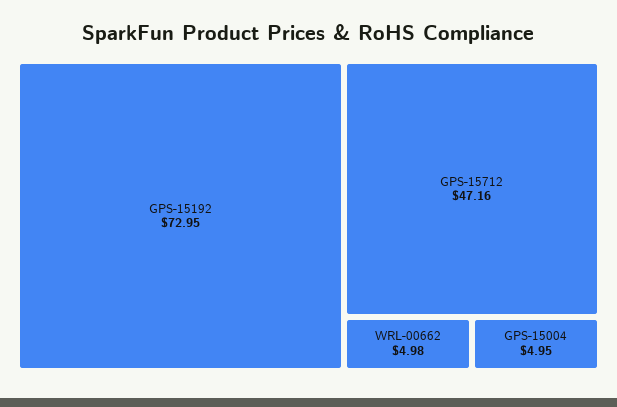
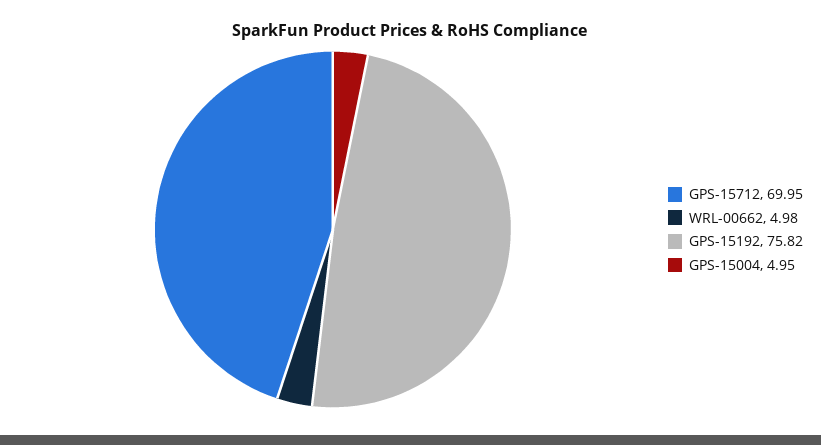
  {
-   "GPS-15192": 72.95,
+   "GPS-15192": 75.82,
-   "GPS-15712": 47.16,
+   "GPS-15712": 69.95,
    "WRL-00662": 4.98,
    "GPS-15004": 4.95
  }

